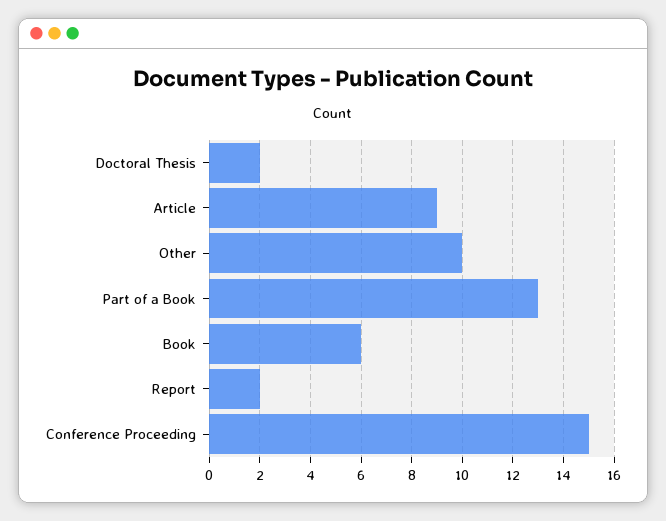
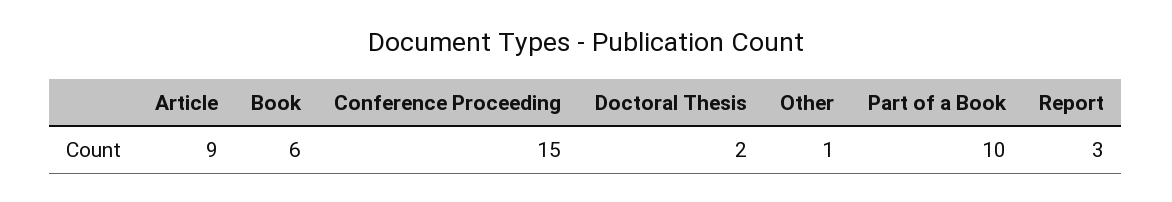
  {
    "Doctoral Thesis": 2,
    "Article": 9,
-   "Other": 10,
+   "Other": 1,
-   "Part of a Book": 13,
+   "Part of a Book": 10,
    "Book": 6,
-   "Report": 2,
+   "Report": 3,
    "Conference Proceeding": 15
  }

